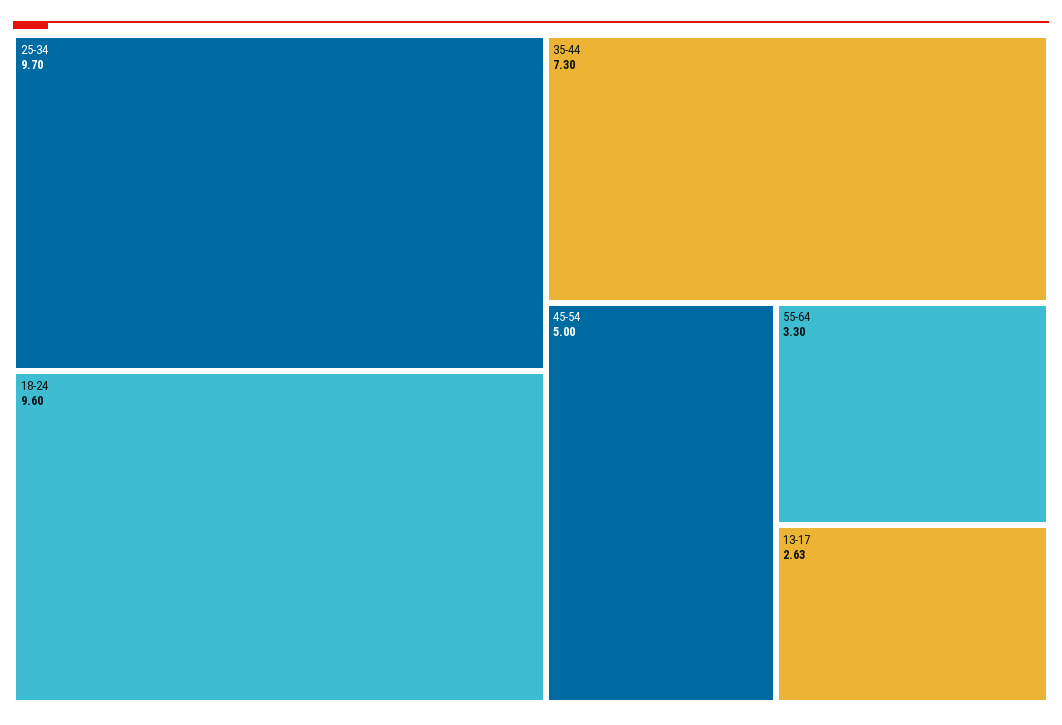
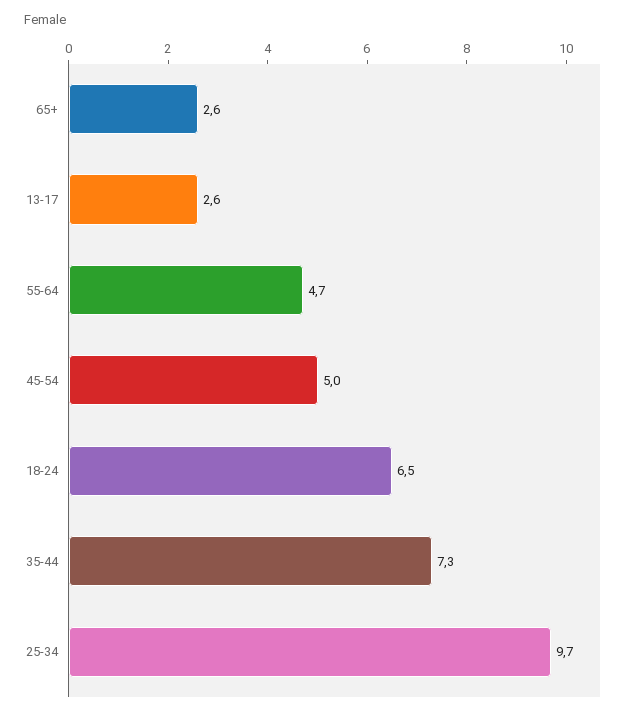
  {
    "25-34": 9.7,
-   "18-24": 9.6,
+   "18-24": 6.5,
    "35-44": 7.3,
    "45-54": 5,
-   "55-64": 3.3,
+   "55-64": 4.7,
-   "13-17": 2.63
+   "13-17": 2.63,
+   "65+": 2.6
  }

